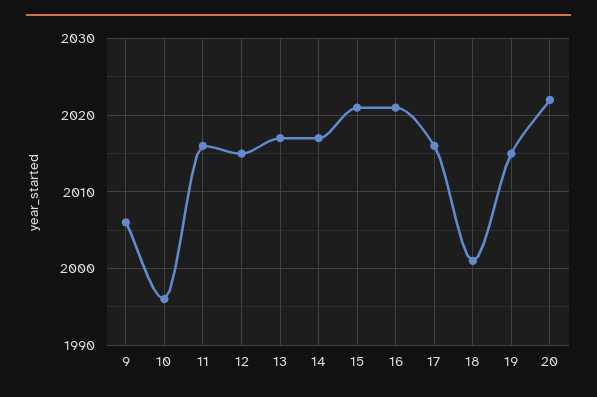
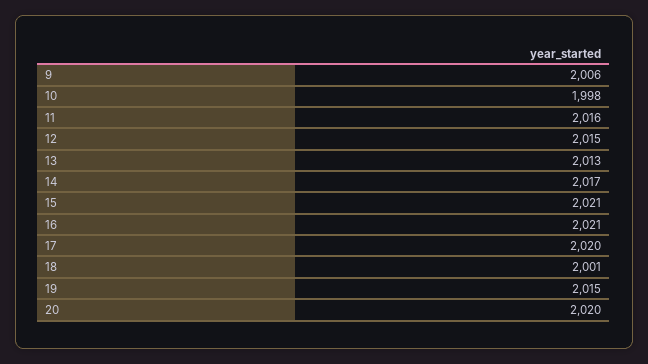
  {
    "9": 2006,
-   "10": 1996,
+   "10": 1998,
    "11": 2016,
    "12": 2015,
-   "13": 2017,
+   "13": 2013,
    "14": 2017,
    "15": 2021,
    "16": 2021,
-   "17": 2016,
+   "17": 2020,
    "18": 2001,
    "19": 2015,
-   "20": 2022
+   "20": 2020
  }

